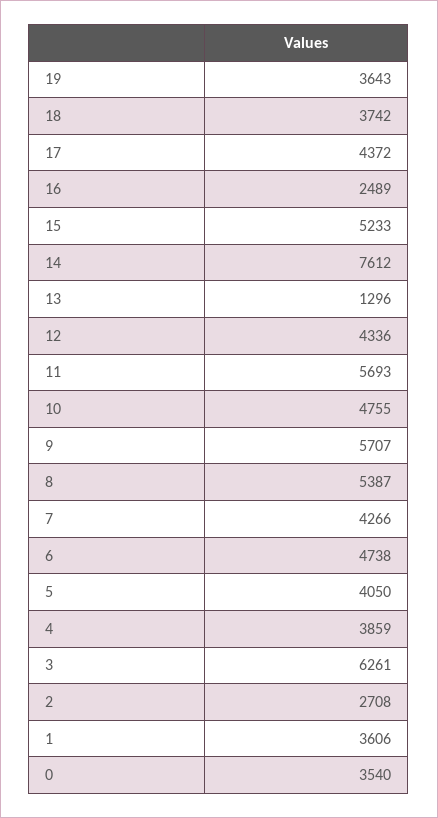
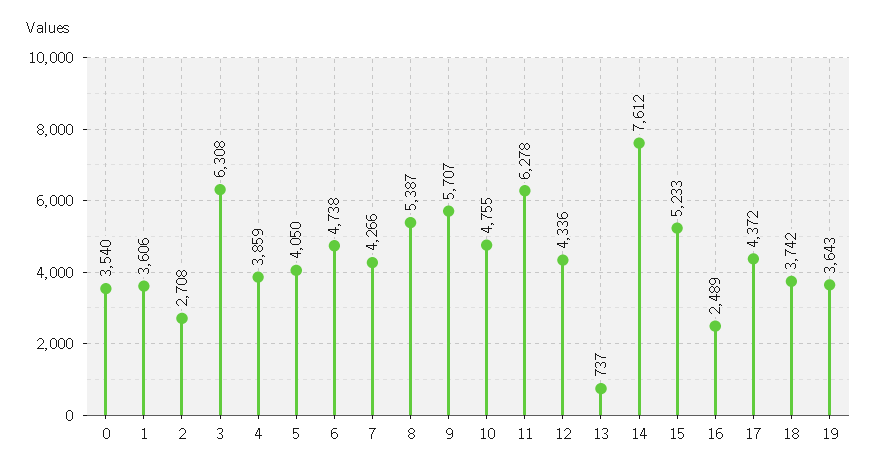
  {
    "19": 3643,
    "18": 3742,
    "17": 4372,
    "16": 2489,
    "15": 5233,
    "14": 7612,
-   "13": 1296,
+   "13": 737,
    "12": 4336,
-   "11": 5693,
+   "11": 6278,
    "10": 4755,
    "9": 5707,
    "8": 5387,
    "7": 4266,
    "6": 4738,
    "5": 4050,
    "4": 3859,
-   "3": 6261,
+   "3": 6308,
    "2": 2708,
    "1": 3606,
    "0": 3540
  }

